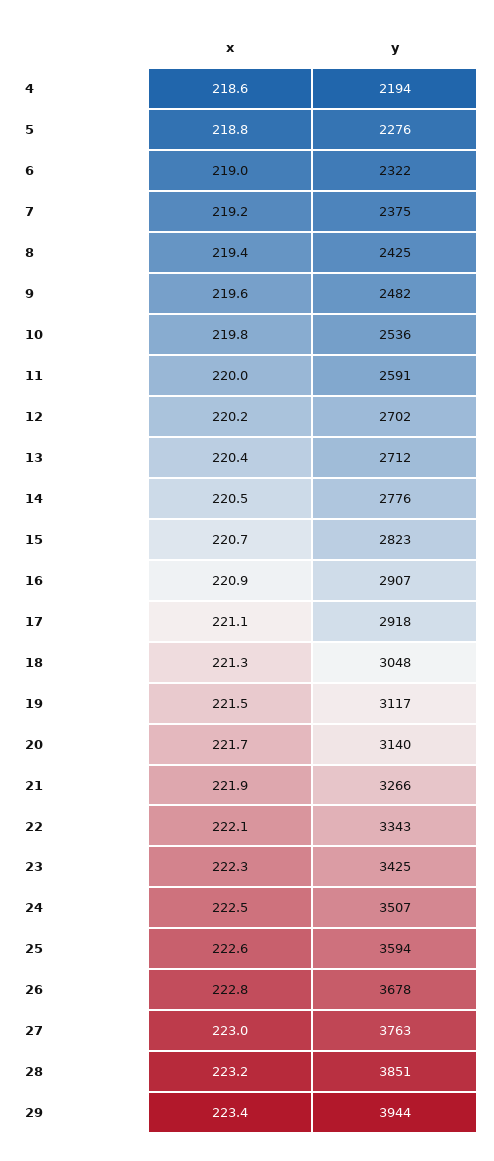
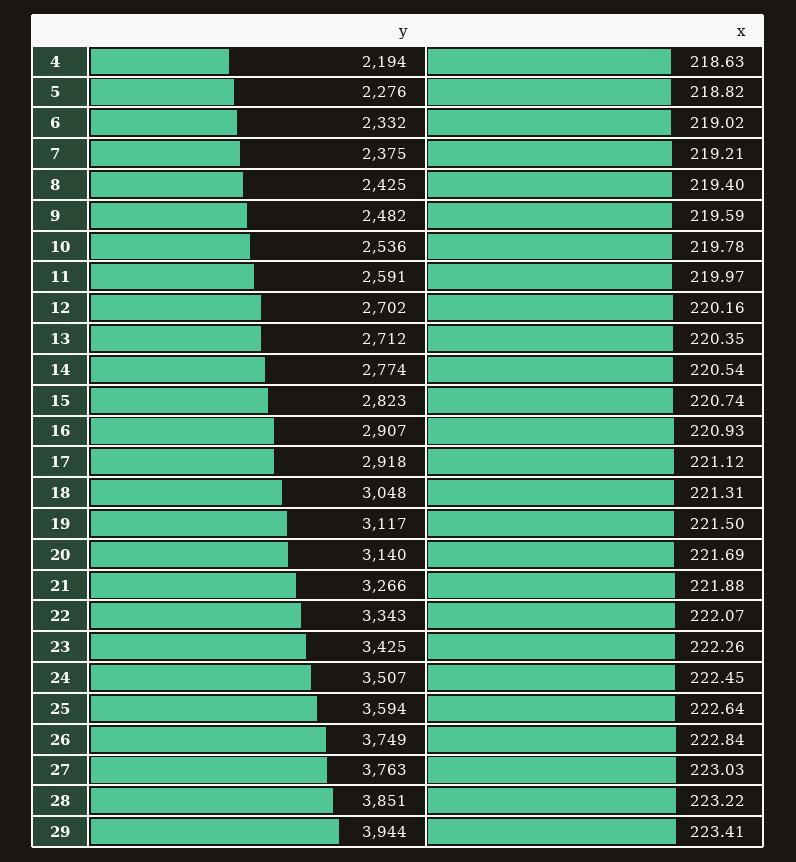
  {
    "x": {
      "4": 218.63,
      "5": 218.82,
      "6": 219.02,
      "7": 219.21,
      "8": 219.4,
      "9": 219.59,
      "10": 219.78,
      "11": 219.97,
      "12": 220.16,
      "13": 220.35,
      "14": 220.54,
      "15": 220.74,
      "16": 220.93,
      "17": 221.12,
      "18": 221.31,
      "19": 221.5,
      "20": 221.69,
      "21": 221.88,
      "22": 222.07,
      "23": 222.26,
      "24": 222.45,
      "25": 222.64,
      "26": 222.84,
      "27": 223.03,
      "28": 223.22,
      "29": 223.41
    },
    "y": {
      "4": 2194,
      "5": 2276,
-     "6": 2322,
+     "6": 2332,
      "7": 2375,
      "8": 2425,
      "9": 2482,
      "10": 2536,
      "11": 2591,
      "12": 2702,
      "13": 2712,
-     "14": 2776,
+     "14": 2774,
      "15": 2823,
      "16": 2907,
      "17": 2918,
      "18": 3048,
      "19": 3117,
      "20": 3140,
      "21": 3266,
      "22": 3343,
      "23": 3425,
      "24": 3507,
      "25": 3594,
-     "26": 3678,
+     "26": 3749,
      "27": 3763,
      "28": 3851,
      "29": 3944
    }
  }

